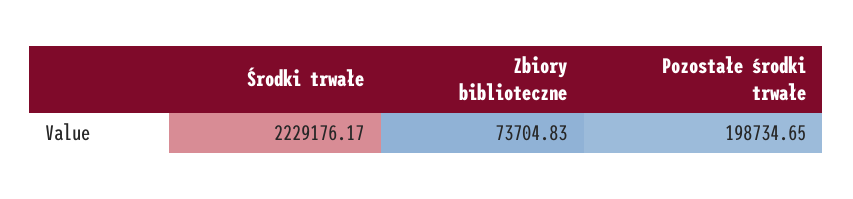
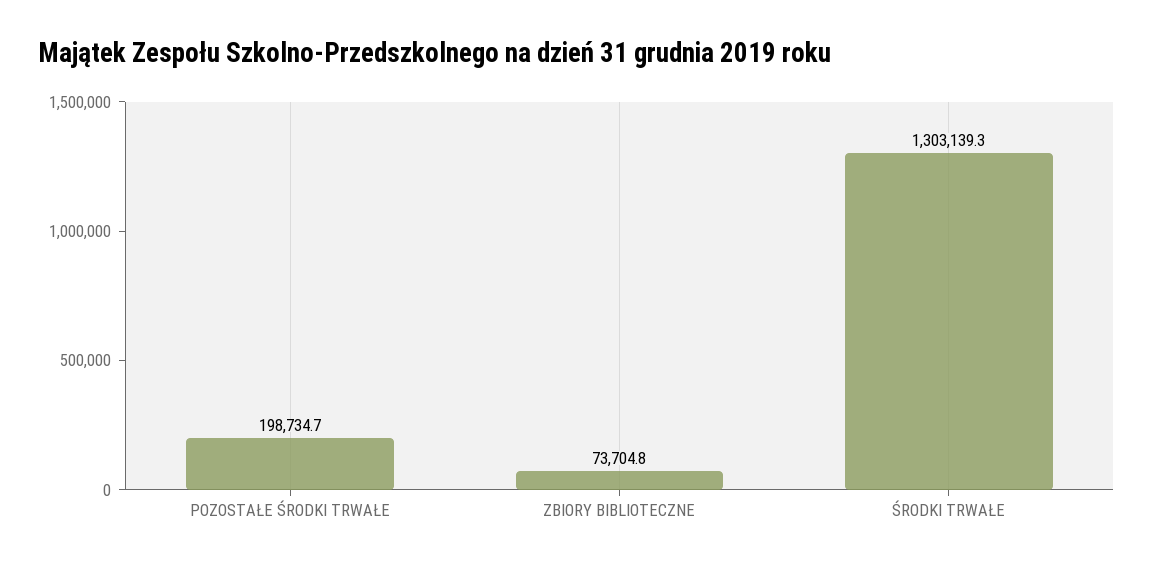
  {
-   "Środki trwałe": 2229176.17,
+   "Środki trwałe": 1303139.3,
    "Zbiory biblioteczne": 73704.83,
    "Pozostałe środki trwałe": 198734.65
  }

